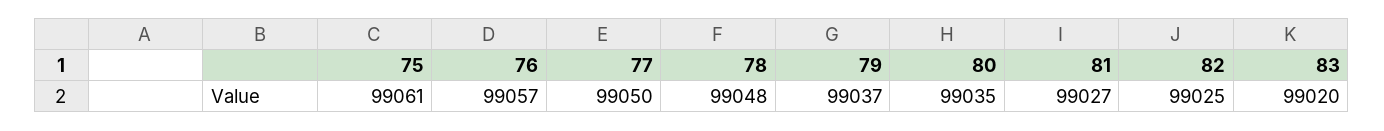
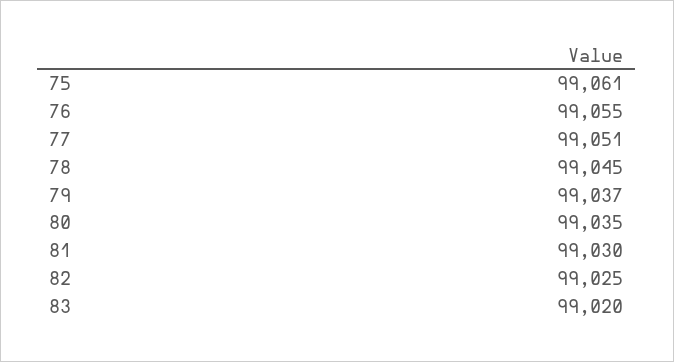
  {
    "75": 99061,
-   "76": 99057,
+   "76": 99055,
-   "77": 99050,
+   "77": 99051,
-   "78": 99048,
+   "78": 99045,
    "79": 99037,
    "80": 99035,
-   "81": 99027,
+   "81": 99030,
    "82": 99025,
    "83": 99020
  }

